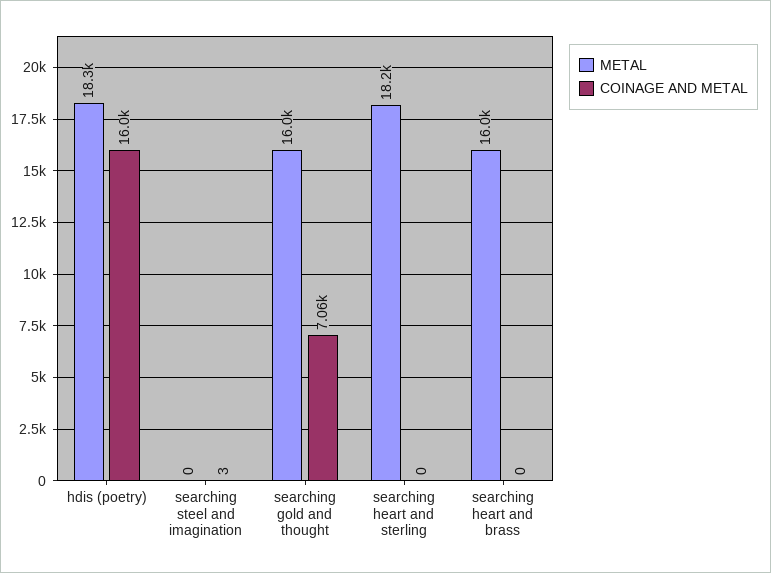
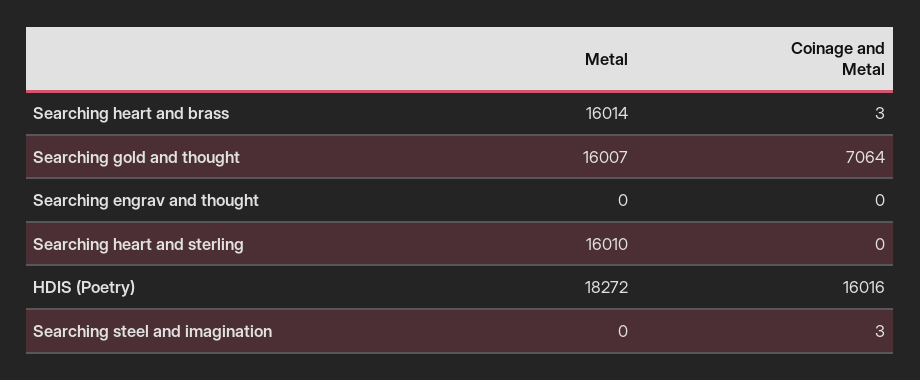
  {
    "METAL": {
      "hdis (poetry)": 18272,
      "searching steel and imagination": 0,
      "searching gold and thought": 16007,
-     "searching heart and sterling": 18200,
+     "searching heart and sterling": 16010,
-     "searching heart and brass": 16014
+     "searching heart and brass": 16014,
+     "Searching engrav and thought": 0
    },
    "COINAGE AND METAL": {
      "hdis (poetry)": 16016,
      "searching steel and imagination": 3,
      "searching gold and thought": 7064,
      "searching heart and sterling": 0,
-     "searching heart and brass": 0
+     "searching heart and brass": 3,
+     "Searching engrav and thought": 0
    }
  }

